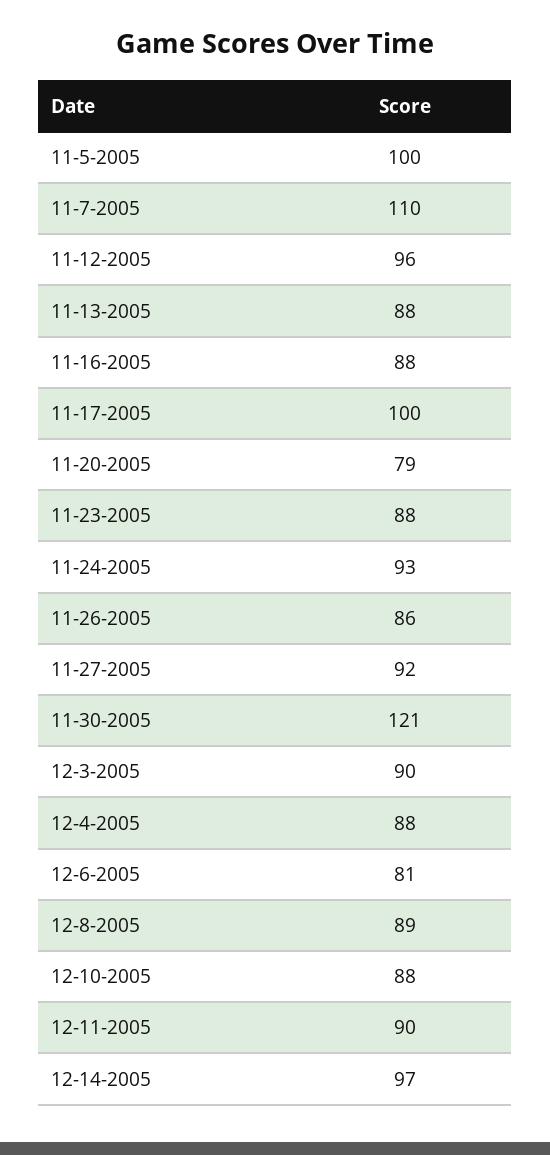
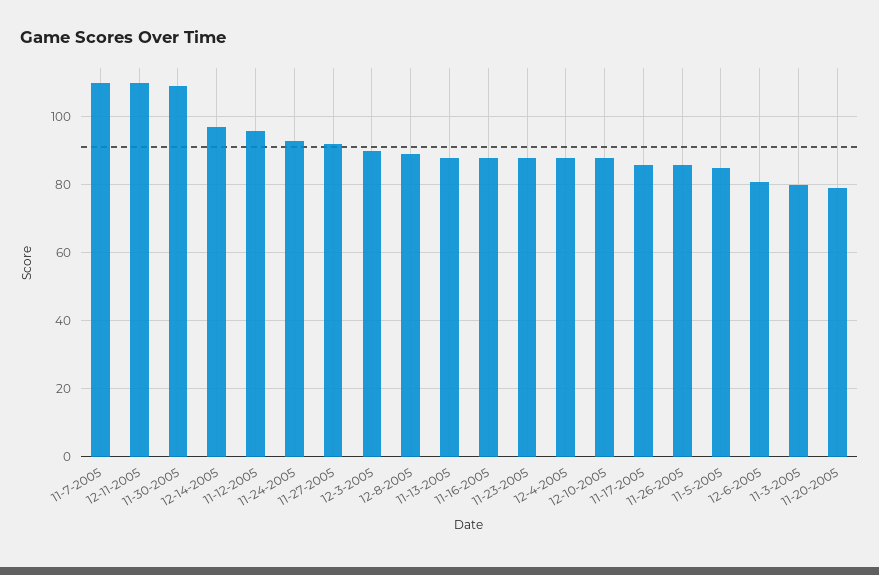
  {
-   "11-5-2005": 100,
+   "11-5-2005": 85,
    "11-7-2005": 110,
    "11-12-2005": 96,
    "11-13-2005": 88,
    "11-16-2005": 88,
-   "11-17-2005": 100,
+   "11-17-2005": 85,
    "11-20-2005": 79,
    "11-23-2005": 88,
    "11-24-2005": 93,
    "11-26-2005": 86,
    "11-27-2005": 92,
-   "11-30-2005": 121,
+   "11-30-2005": 110,
    "12-3-2005": 90,
    "12-4-2005": 88,
    "12-6-2005": 81,
    "12-8-2005": 89,
    "12-10-2005": 88,
-   "12-11-2005": 90,
+   "12-11-2005": 110,
-   "12-14-2005": 97
+   "12-14-2005": 97,
+   "11-3-2005": 80
  }

